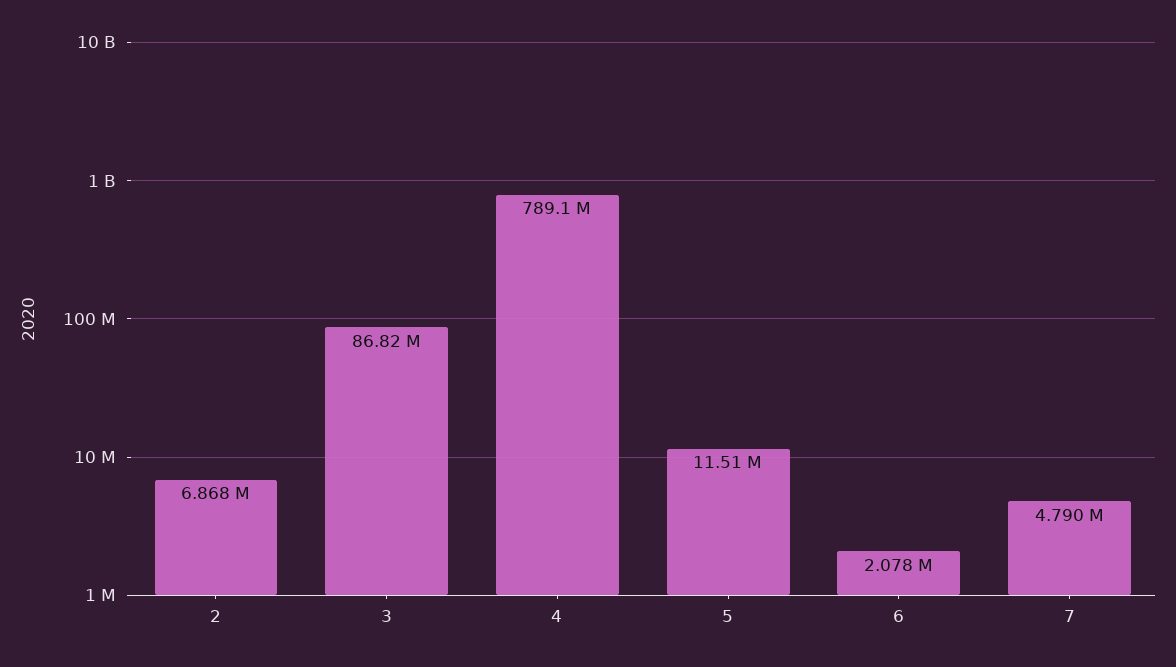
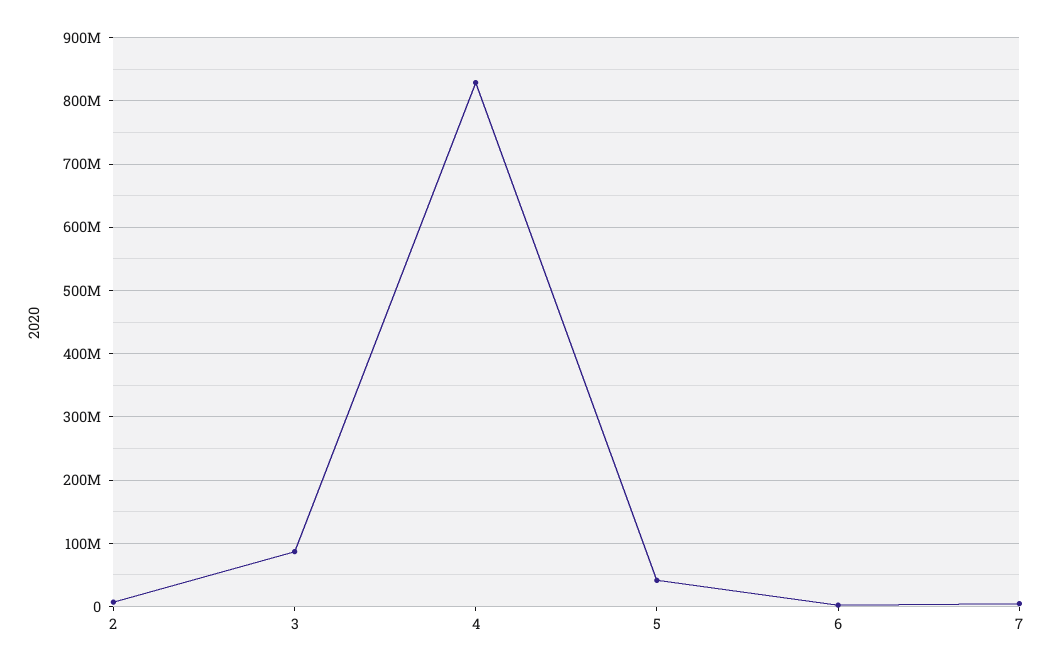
  {
    "2": 6868000,
    "3": 86820000,
-   "4": 789100000,
+   "4": 830000000,
-   "5": 11510000,
+   "5": 40000000,
    "6": 2078000,
    "7": 4790000
  }

